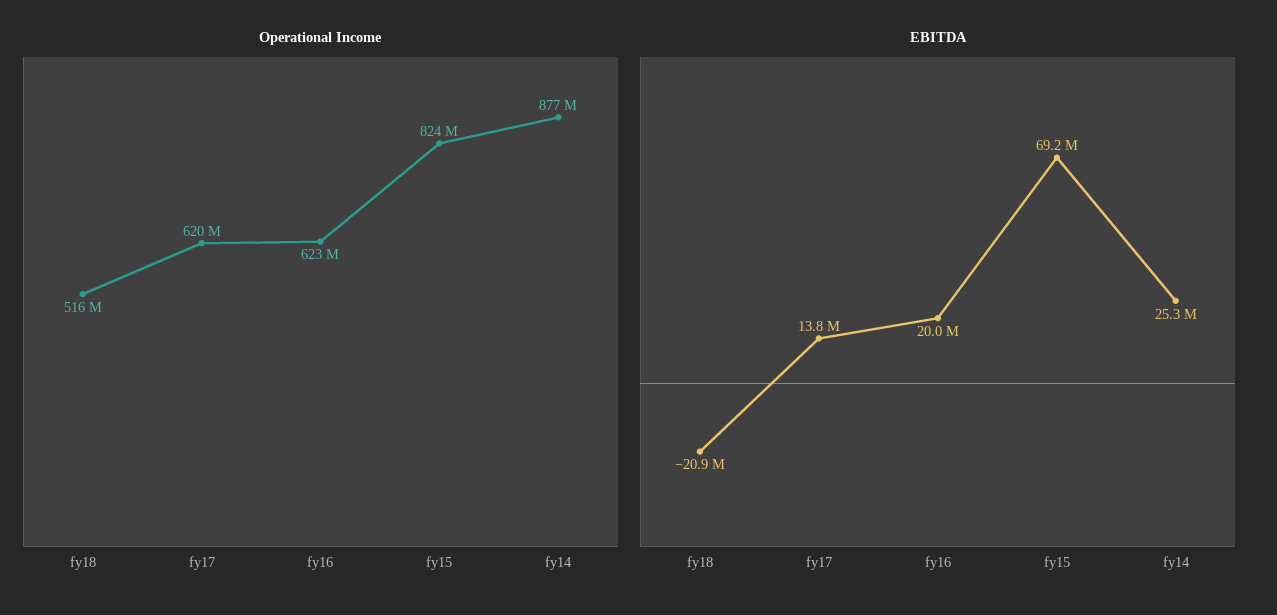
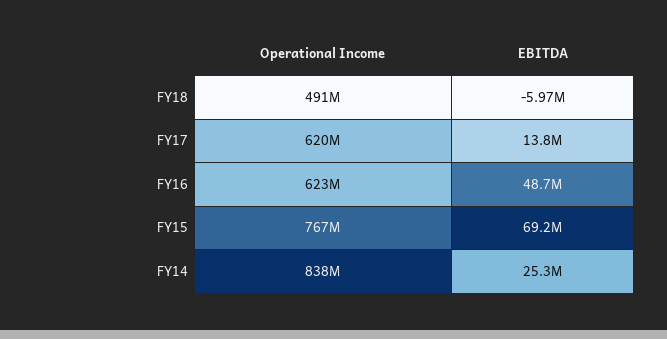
  {
    "Operational Income": {
-     "fy18": 516000000,
+     "fy18": 491000000,
      "fy17": 620000000,
      "fy16": 623000000,
-     "fy15": 824000000,
+     "fy15": 767000000,
-     "fy14": 877000000
+     "fy14": 838000000
    },
    "EBITDA": {
-     "fy18": -20900000,
+     "fy18": -5970000,
      "fy17": 13800000,
-     "fy16": 20000000,
+     "fy16": 48700000,
      "fy15": 69200000,
      "fy14": 25300000
    }
  }

